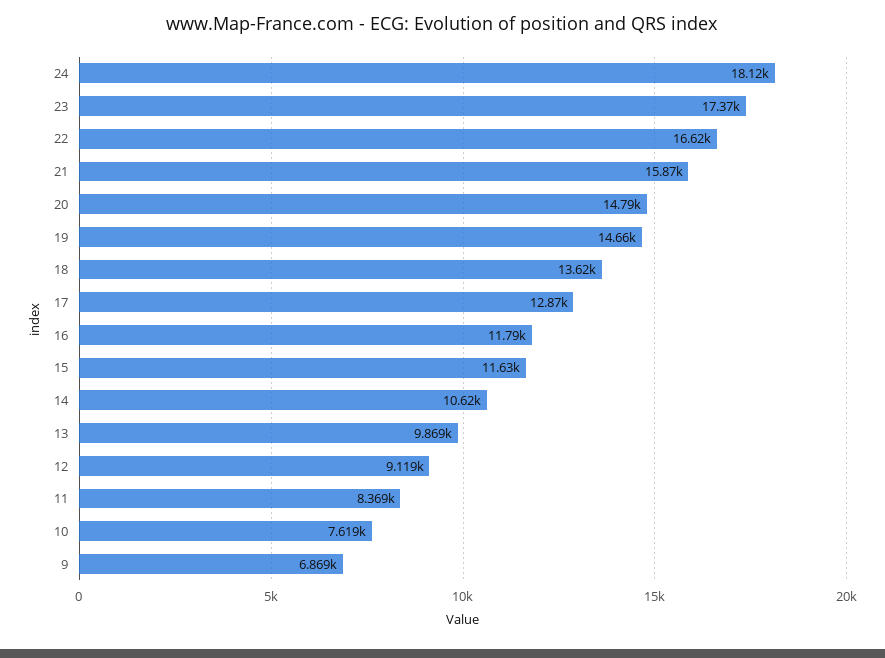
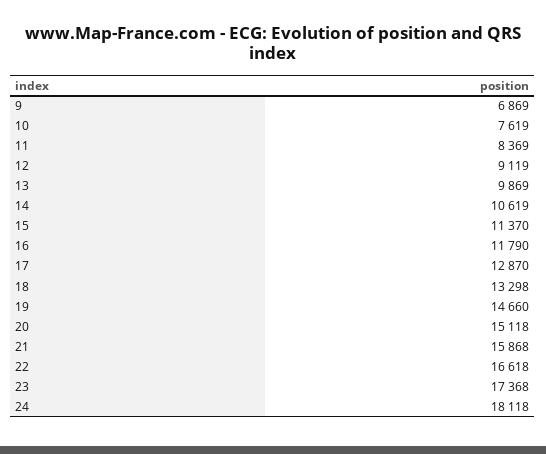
  {
    "24": 18118,
    "23": 17368,
    "22": 16618,
    "21": 15868,
-   "20": 14790,
+   "20": 15118,
    "19": 14660,
-   "18": 13620,
+   "18": 13298,
    "17": 12870,
    "16": 11790,
-   "15": 11630,
+   "15": 11370,
    "14": 10619,
    "13": 9869,
    "12": 9119,
    "11": 8369,
    "10": 7619,
    "9": 6869
  }

